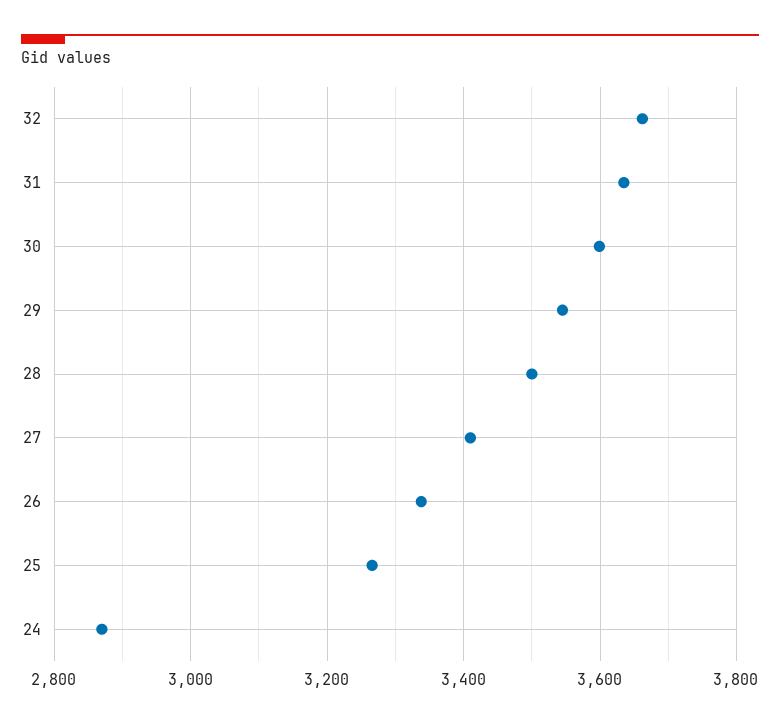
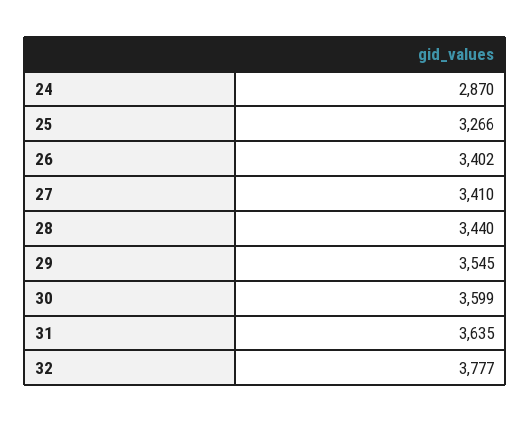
  {
-   "32": 3660,
+   "32": 3777,
    "31": 3635,
    "30": 3599,
    "29": 3545,
-   "28": 3500,
+   "28": 3440,
    "27": 3410,
-   "26": 3340,
+   "26": 3402,
    "25": 3266,
    "24": 2870
  }

